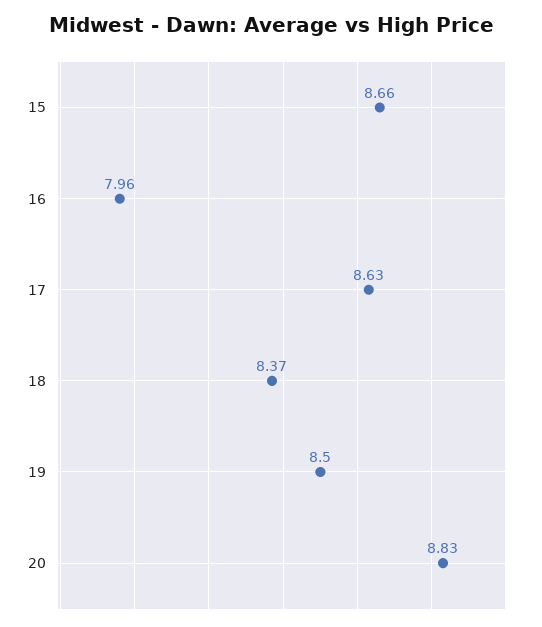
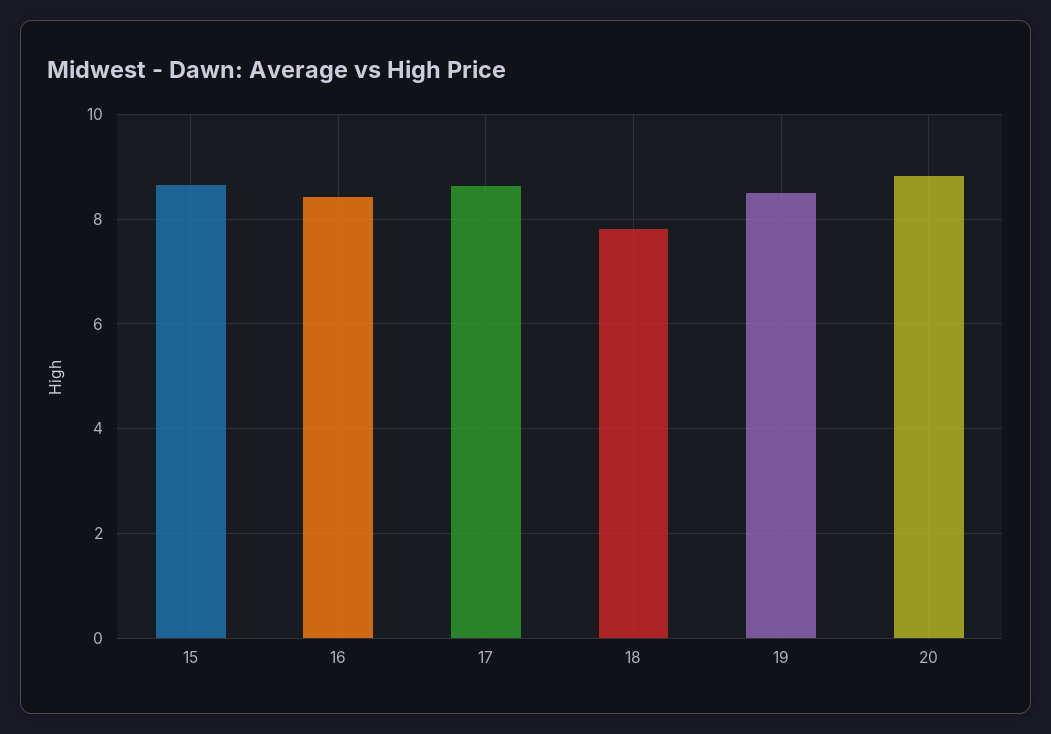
  {
    "15": 8.66,
-   "16": 7.96,
+   "16": 8.4,
    "17": 8.63,
-   "18": 8.37,
+   "18": 7.8,
    "19": 8.5,
    "20": 8.83
  }

